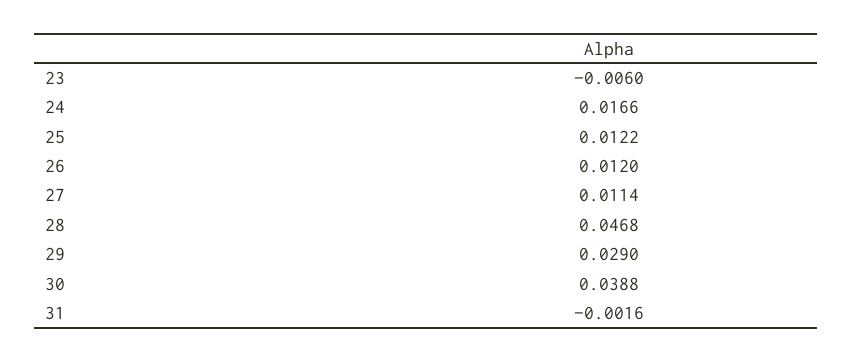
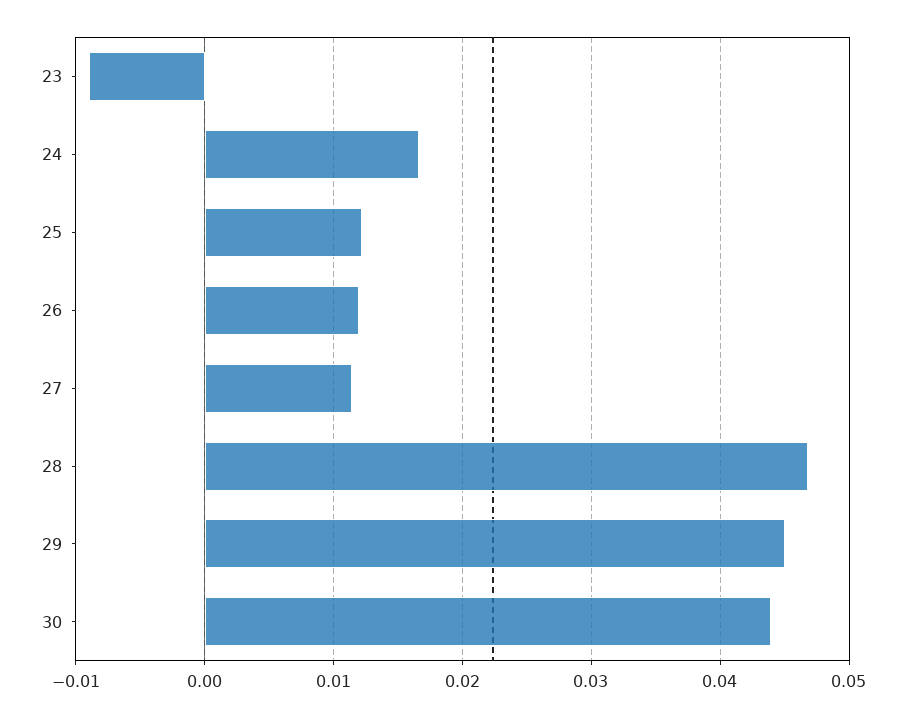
  {
-   "23": -0.006,
+   "23": -0.009,
    "24": 0.0166,
    "25": 0.0122,
    "26": 0.012,
    "27": 0.0114,
    "28": 0.0468,
-   "29": 0.029,
+   "29": 0.045,
-   "30": 0.0388,
+   "30": 0.044
-   "31": -0.0016
  }

